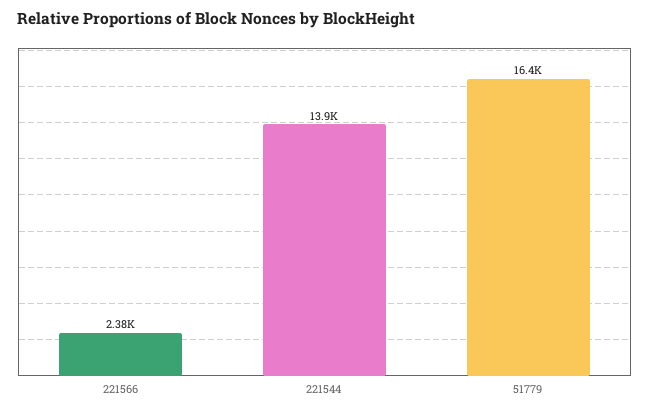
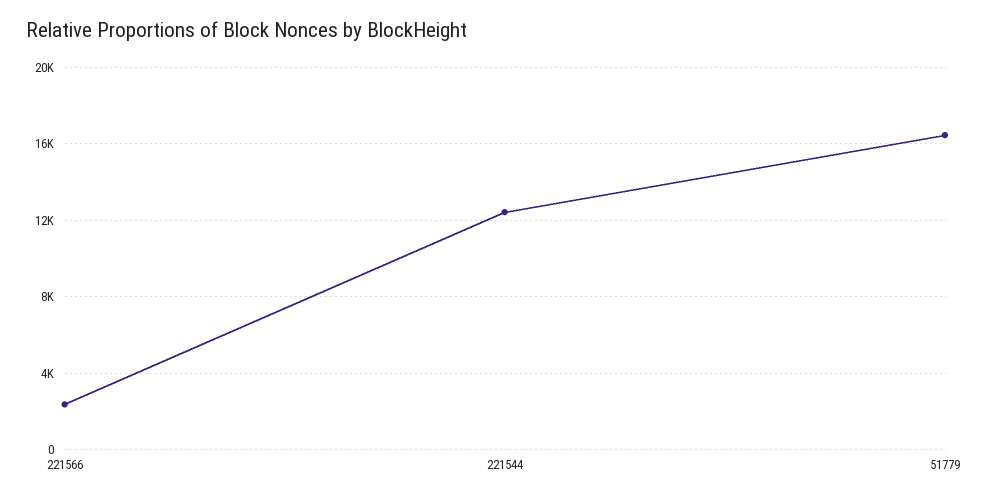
  {
    "221566": 2380,
-   "221544": 13900,
+   "221544": 12500,
    "51779": 16400
  }

